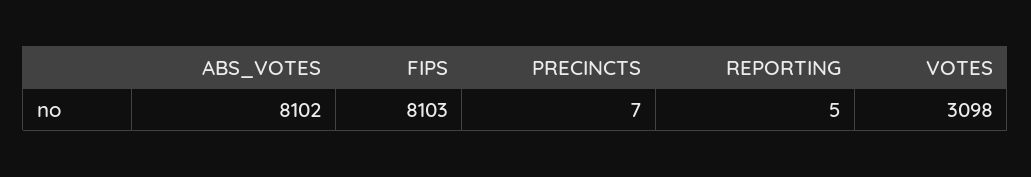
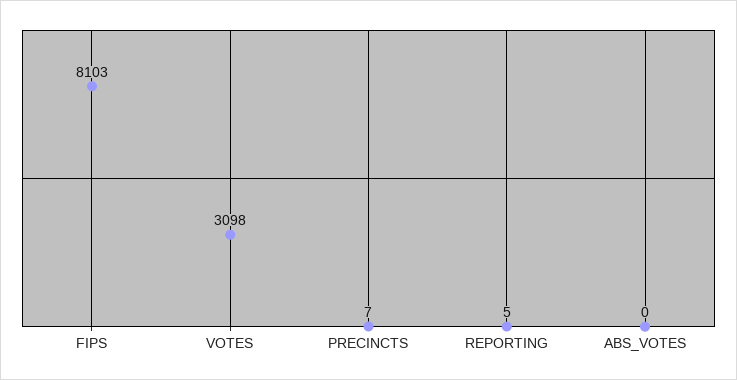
  {
-   "ABS_VOTES": 8102,
+   "ABS_VOTES": 0,
    "FIPS": 8103,
    "PRECINCTS": 7,
    "REPORTING": 5,
    "VOTES": 3098
  }

